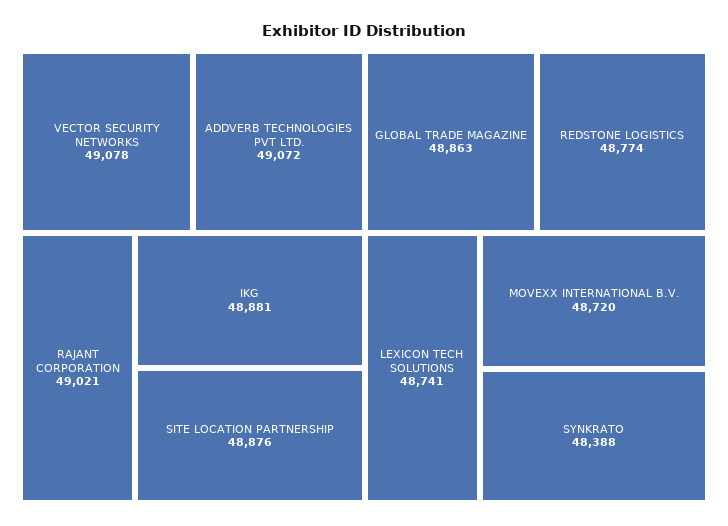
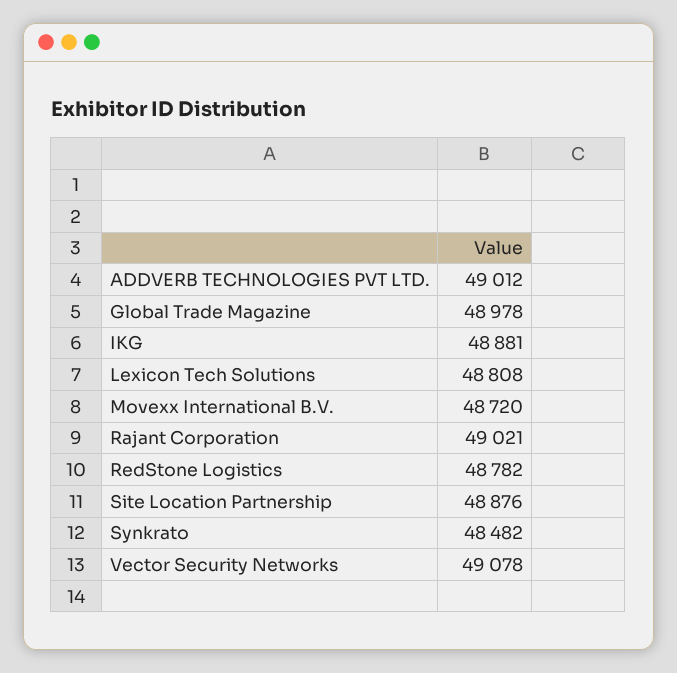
  {
    "VECTOR SECURITY NETWORKS": 49078,
-   "ADDVERB TECHNOLOGIES PVT LTD.": 49072,
+   "ADDVERB TECHNOLOGIES PVT LTD.": 49012,
    "RAJANT CORPORATION": 49021,
    "IKG": 48881,
    "SITE LOCATION PARTNERSHIP": 48876,
-   "GLOBAL TRADE MAGAZINE": 48863,
+   "GLOBAL TRADE MAGAZINE": 48978,
-   "REDSTONE LOGISTICS": 48774,
+   "REDSTONE LOGISTICS": 48782,
-   "LEXICON TECH SOLUTIONS": 48741,
+   "LEXICON TECH SOLUTIONS": 48808,
    "MOVEXX INTERNATIONAL B.V.": 48720,
-   "SYNKRATO": 48388
+   "SYNKRATO": 48482
  }

